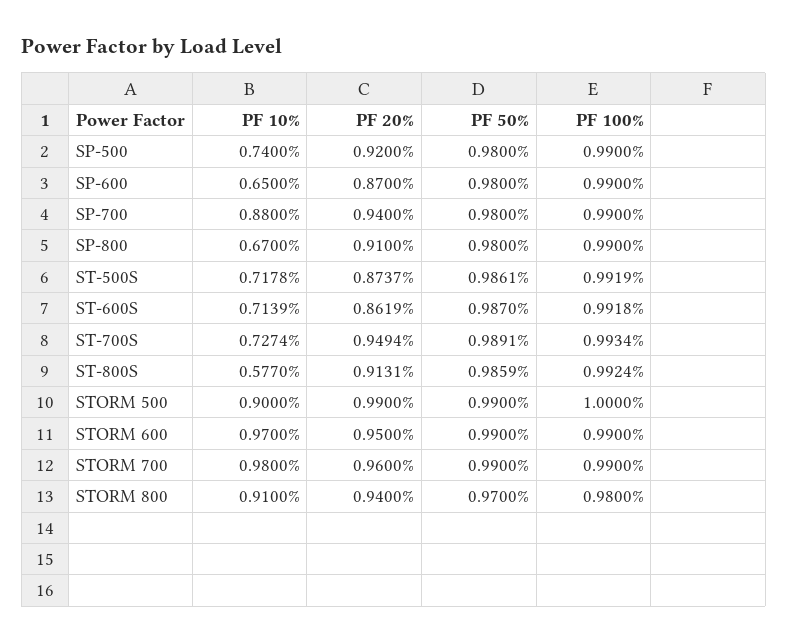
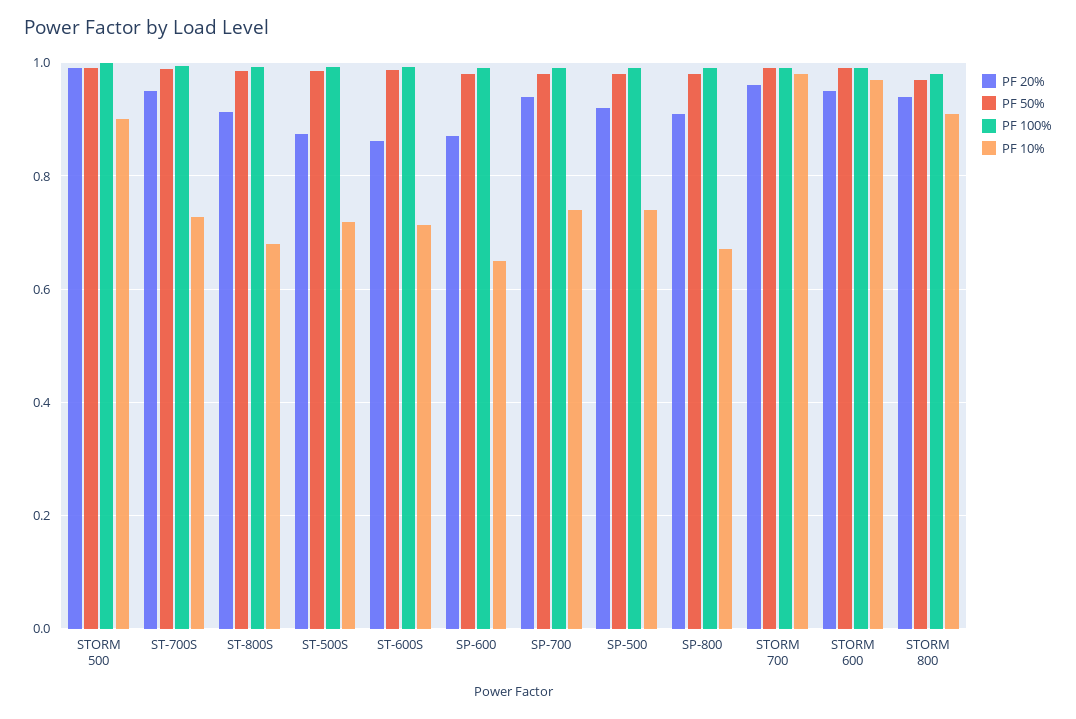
  {
    "PF 10%": {
      "SP-500": 0.74,
      "SP-600": 0.65,
-     "SP-700": 0.88,
+     "SP-700": 0.74,
      "SP-800": 0.67,
      "ST-500S": 0.7178,
      "ST-600S": 0.7139,
      "ST-700S": 0.7274,
-     "ST-800S": 0.577,
+     "ST-800S": 0.68,
      "STORM 500": 0.9,
      "STORM 600": 0.97,
      "STORM 700": 0.98,
      "STORM 800": 0.91
    },
    "PF 20%": {
      "SP-500": 0.92,
      "SP-600": 0.87,
      "SP-700": 0.94,
      "SP-800": 0.91,
      "ST-500S": 0.8737,
      "ST-600S": 0.8619,
      "ST-700S": 0.9494,
      "ST-800S": 0.9131,
      "STORM 500": 0.99,
      "STORM 600": 0.95,
      "STORM 700": 0.96,
      "STORM 800": 0.94
    },
    "PF 50%": {
      "SP-500": 0.98,
      "SP-600": 0.98,
      "SP-700": 0.98,
      "SP-800": 0.98,
      "ST-500S": 0.9861,
      "ST-600S": 0.987,
      "ST-700S": 0.9891,
      "ST-800S": 0.9859,
      "STORM 500": 0.99,
      "STORM 600": 0.99,
      "STORM 700": 0.99,
      "STORM 800": 0.97
    },
    "PF 100%": {
      "SP-500": 0.99,
      "SP-600": 0.99,
      "SP-700": 0.99,
      "SP-800": 0.99,
      "ST-500S": 0.9919,
      "ST-600S": 0.9918,
      "ST-700S": 0.9934,
      "ST-800S": 0.9924,
      "STORM 500": 1,
      "STORM 600": 0.99,
      "STORM 700": 0.99,
      "STORM 800": 0.98
    }
  }

